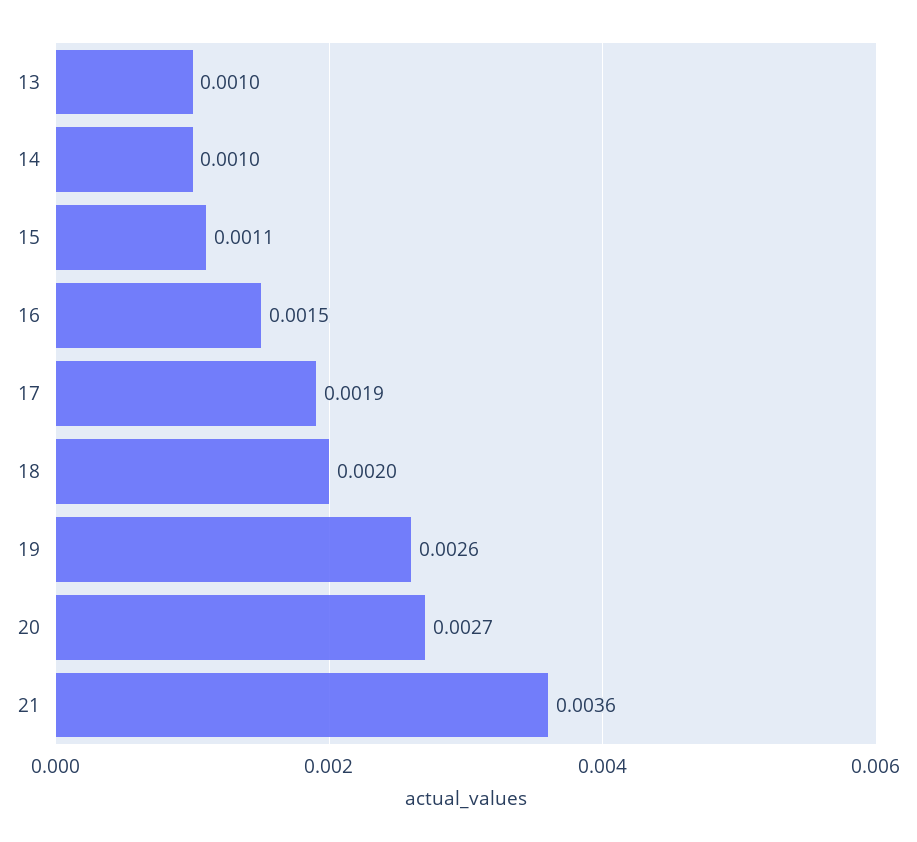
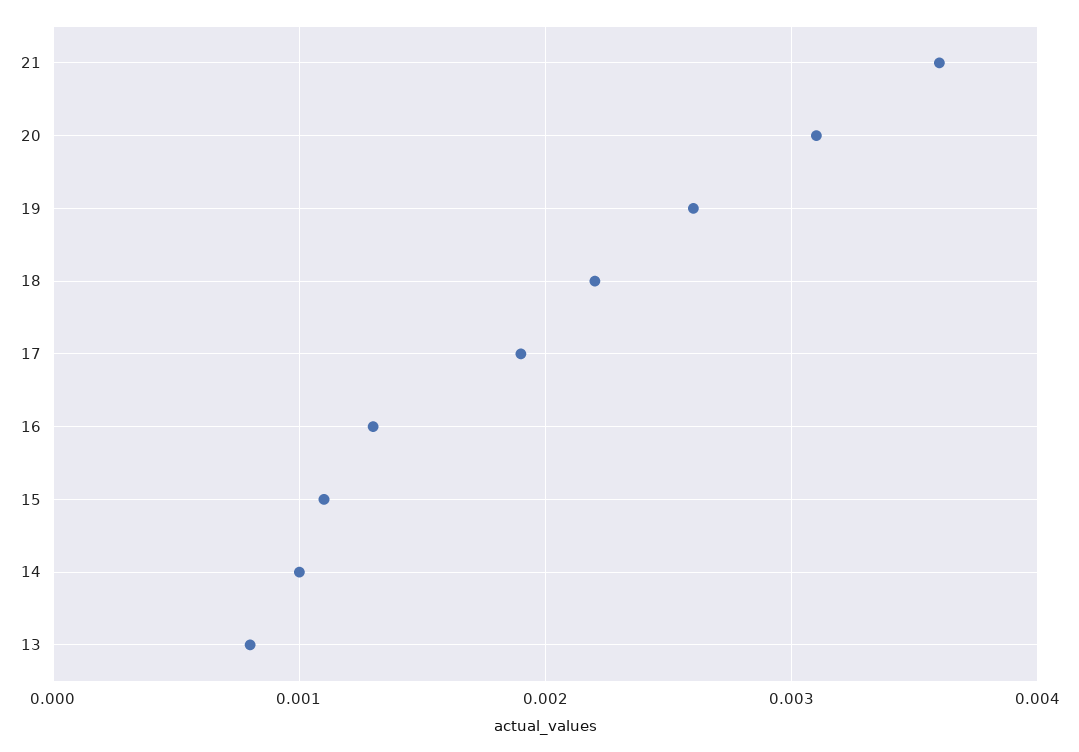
  {
-   "13": 0.001,
+   "13": 0.0008,
    "14": 0.001,
    "15": 0.0011,
-   "16": 0.0015,
+   "16": 0.0013,
    "17": 0.0019,
-   "18": 0.002,
+   "18": 0.0022,
    "19": 0.0026,
-   "20": 0.0027,
+   "20": 0.0031,
    "21": 0.0036
  }

